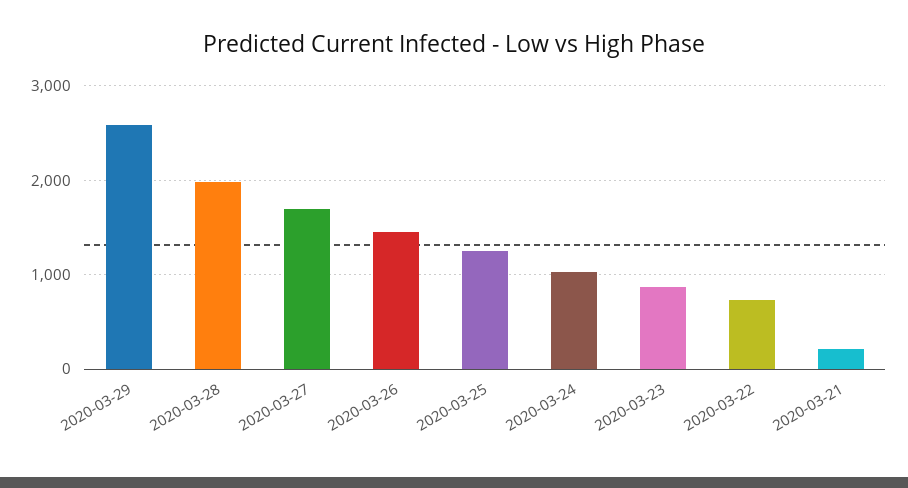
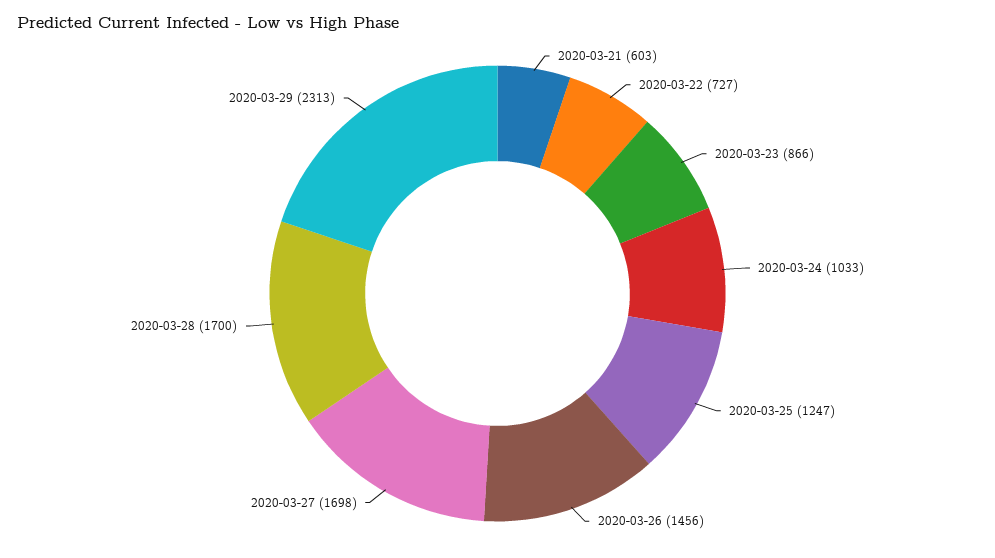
  {
-   "2020-03-29": 2600,
+   "2020-03-29": 2313,
-   "2020-03-28": 2000,
+   "2020-03-28": 1700,
    "2020-03-27": 1698,
    "2020-03-26": 1456,
    "2020-03-25": 1247,
    "2020-03-24": 1033,
    "2020-03-23": 866,
    "2020-03-22": 727,
-   "2020-03-21": 200
+   "2020-03-21": 603
  }

